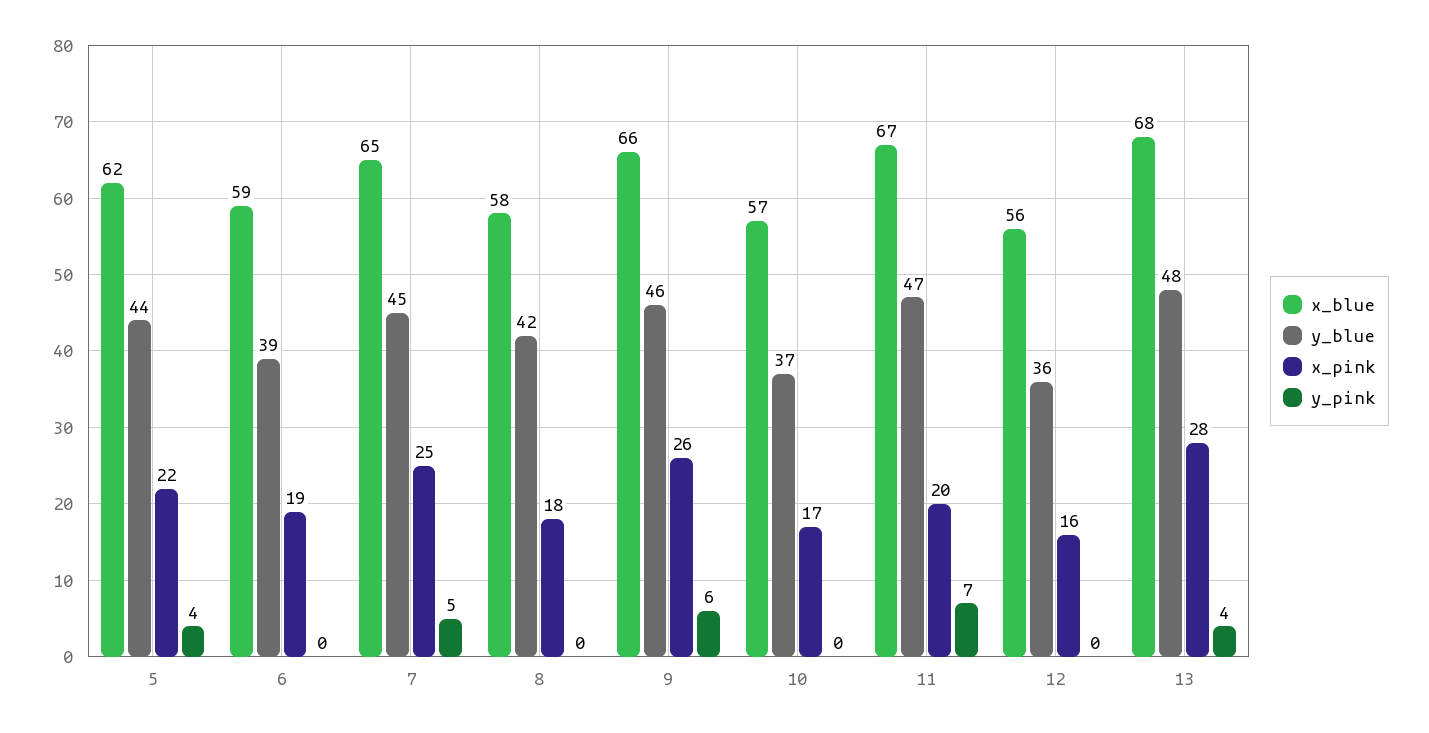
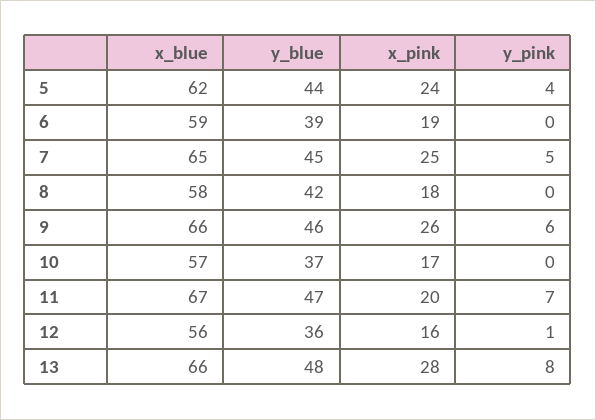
  {
    "x_blue": {
      "5": 62,
      "6": 59,
      "7": 65,
      "8": 58,
      "9": 66,
      "10": 57,
      "11": 67,
      "12": 56,
-     "13": 68
+     "13": 66
    },
    "y_blue": {
      "5": 44,
      "6": 39,
      "7": 45,
      "8": 42,
      "9": 46,
      "10": 37,
      "11": 47,
      "12": 36,
      "13": 48
    },
    "x_pink": {
-     "5": 22,
+     "5": 24,
      "6": 19,
      "7": 25,
      "8": 18,
      "9": 26,
      "10": 17,
      "11": 20,
      "12": 16,
      "13": 28
    },
    "y_pink": {
      "5": 4,
      "6": 0,
      "7": 5,
      "8": 0,
      "9": 6,
      "10": 0,
      "11": 7,
-     "12": 0,
+     "12": 1,
-     "13": 4
+     "13": 8
    }
  }

